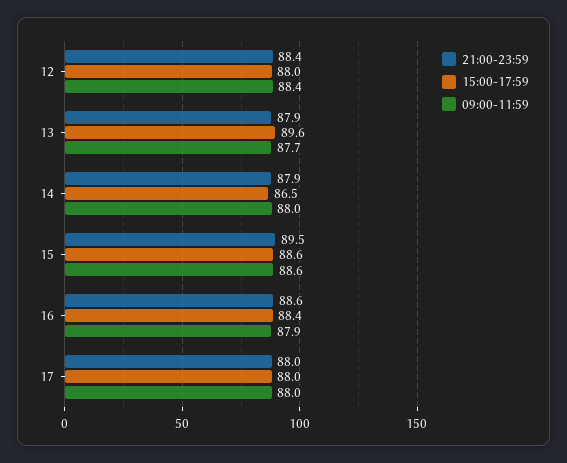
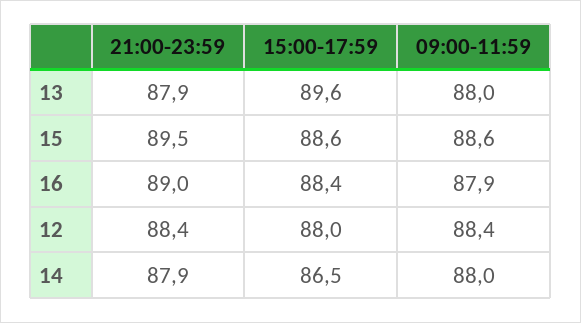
  {
    "21:00-23:59": {
      "12": 88.4,
      "13": 87.9,
      "14": 87.9,
      "15": 89.5,
-     "16": 88.6,
+     "16": 89
-     "17": 88
    },
    "15:00-17:59": {
      "12": 88,
      "13": 89.6,
      "14": 86.5,
      "15": 88.6,
-     "16": 88.4,
+     "16": 88.4
-     "17": 88
    },
    "09:00-11:59": {
      "12": 88.4,
-     "13": 87.7,
+     "13": 88,
      "14": 88,
      "15": 88.6,
-     "16": 87.9,
+     "16": 87.9
-     "17": 88
    }
  }

